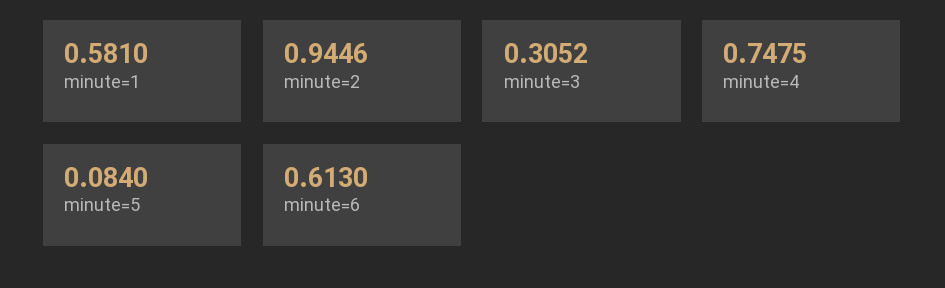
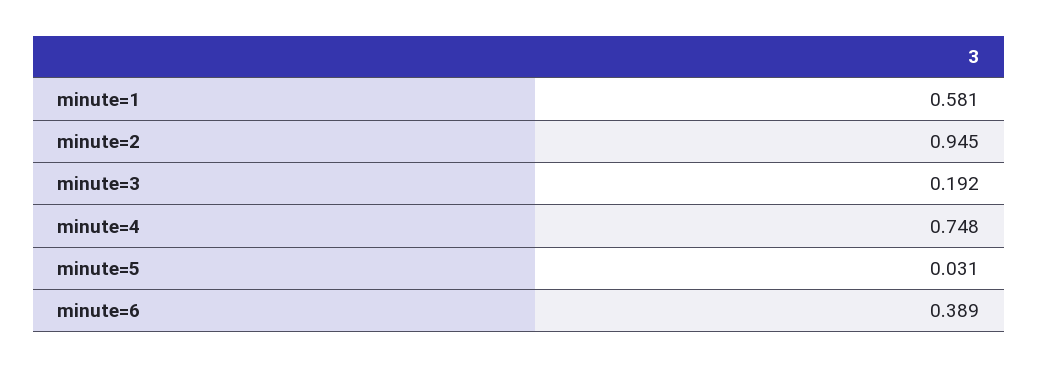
  {
    "minute=1": 0.581,
    "minute=2": 0.9446,
-   "minute=3": 0.3052,
+   "minute=3": 0.192,
    "minute=4": 0.7475,
-   "minute=5": 0.084,
+   "minute=5": 0.031,
-   "minute=6": 0.613
+   "minute=6": 0.389
  }

